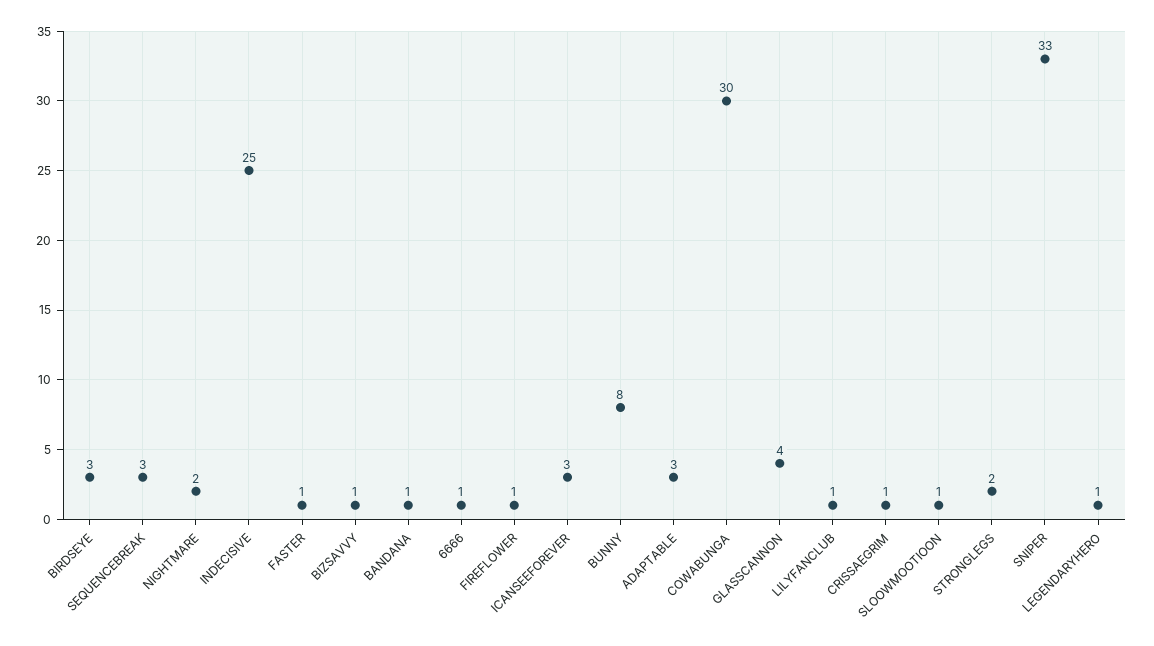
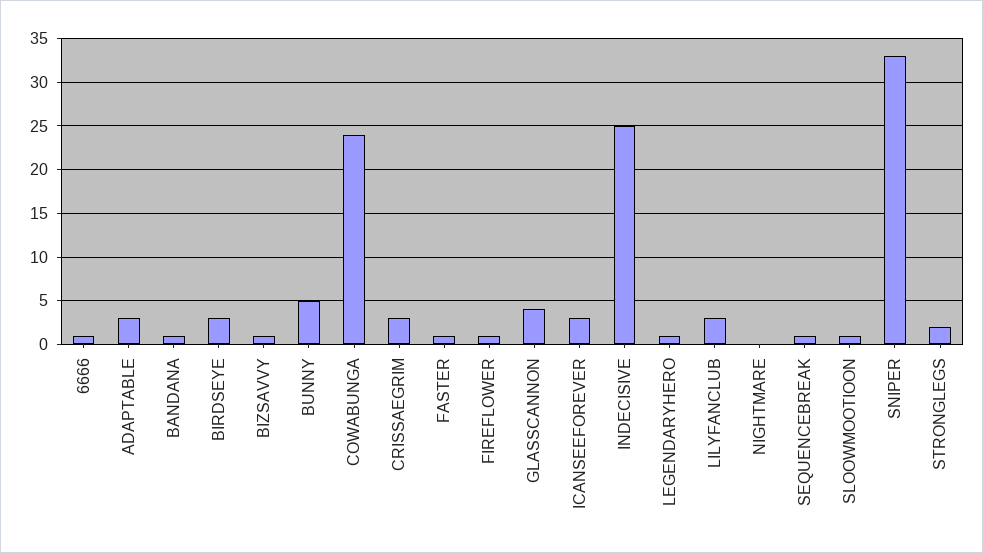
  {
    "BIRDSEYE": 3,
-   "SEQUENCEBREAK": 3,
+   "SEQUENCEBREAK": 1,
-   "NIGHTMARE": 2,
+   "NIGHTMARE": 0,
    "INDECISIVE": 25,
    "FASTER": 1,
    "BIZSAVVY": 1,
    "BANDANA": 1,
    "6666": 1,
    "FIREFLOWER": 1,
    "ICANSEEFOREVER": 3,
-   "BUNNY": 8,
+   "BUNNY": 5,
    "ADAPTABLE": 3,
-   "COWABUNGA": 30,
+   "COWABUNGA": 24,
    "GLASSCANNON": 4,
-   "LILYFANCLUB": 1,
+   "LILYFANCLUB": 3,
-   "CRISSAEGRIM": 1,
+   "CRISSAEGRIM": 3,
    "SLOOWMOOTIOON": 1,
    "STRONGLEGS": 2,
    "SNIPER": 33,
    "LEGENDARYHERO": 1
  }

